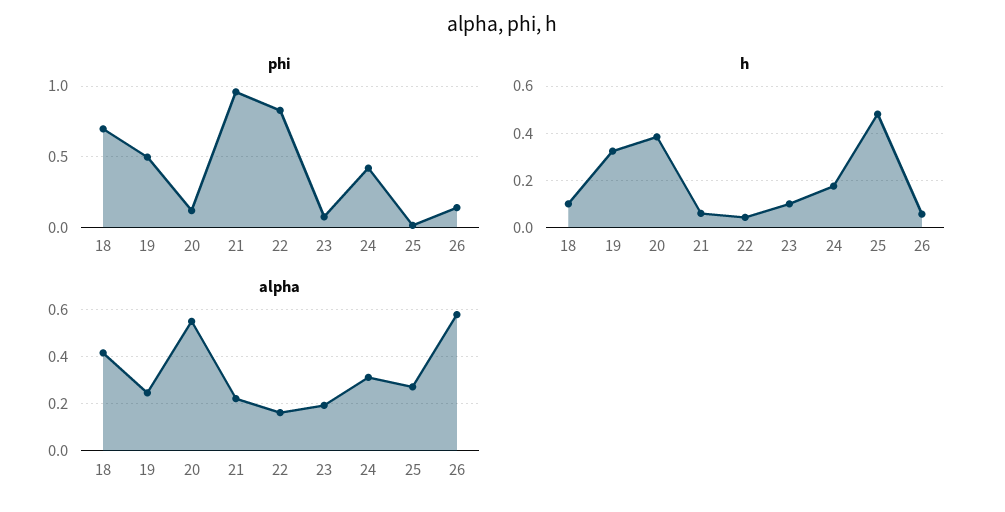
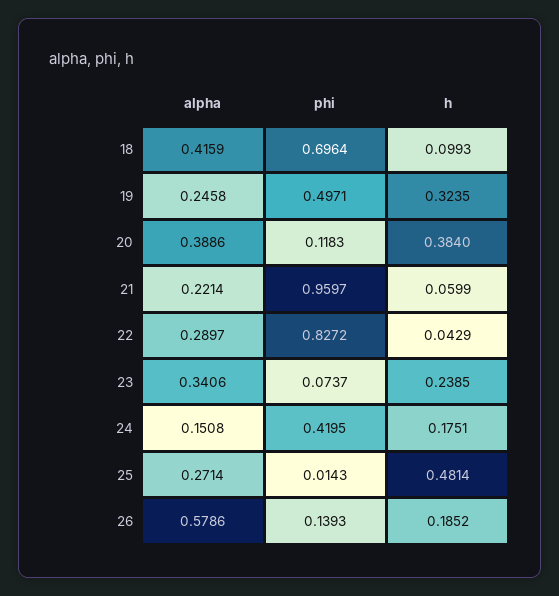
  {
    "phi": {
      "18": 0.6964,
      "19": 0.4971,
      "20": 0.1183,
      "21": 0.9597,
      "22": 0.8272,
      "23": 0.0737,
      "24": 0.4195,
      "25": 0.0143,
      "26": 0.1393
    },
    "h": {
      "18": 0.0993,
      "19": 0.3235,
      "20": 0.384,
      "21": 0.0599,
      "22": 0.0429,
-     "23": 0.1,
+     "23": 0.2385,
      "24": 0.1751,
      "25": 0.4814,
-     "26": 0.05
+     "26": 0.1852
    },
    "alpha": {
      "18": 0.4159,
      "19": 0.2458,
-     "20": 0.55,
+     "20": 0.3886,
      "21": 0.2214,
-     "22": 0.15,
+     "22": 0.2897,
-     "23": 0.2,
+     "23": 0.3406,
-     "24": 0.3,
+     "24": 0.1508,
      "25": 0.2714,
      "26": 0.5786
    }
  }

